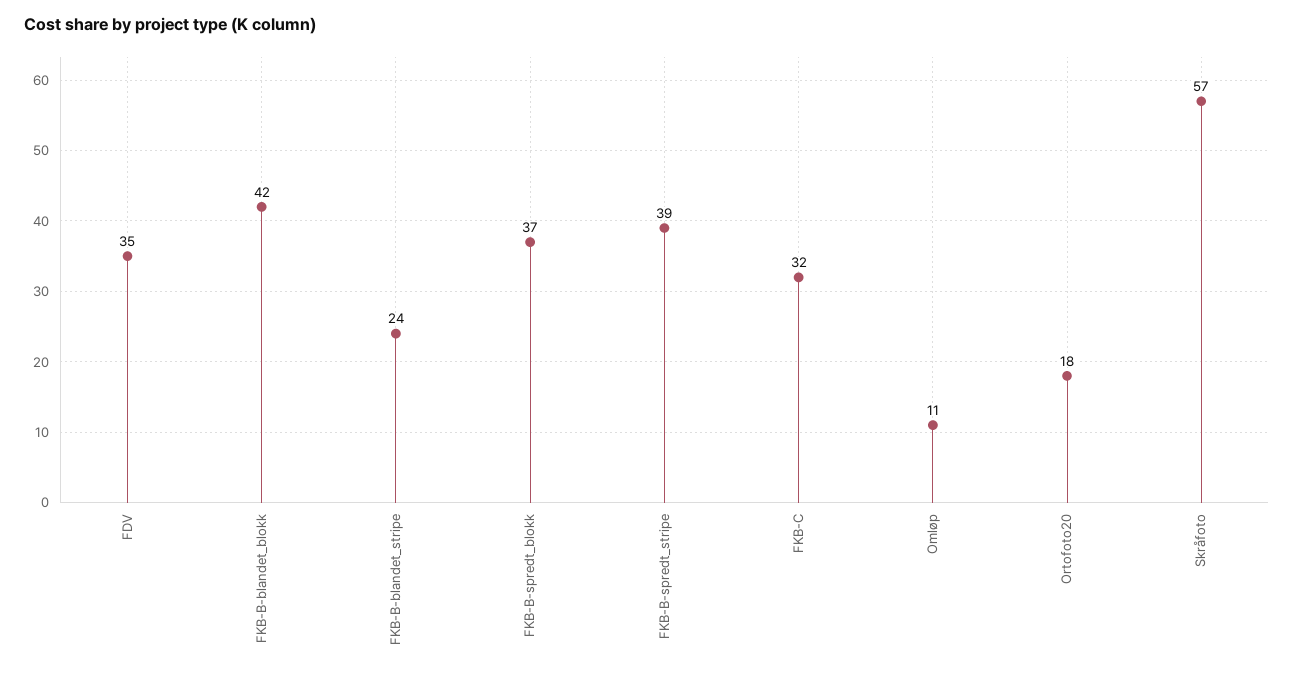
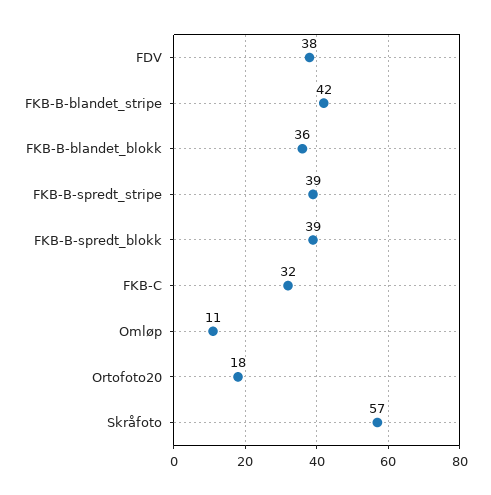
  {
-   "FDV": 35,
+   "FDV": 38,
-   "FKB-B-blandet_blokk": 42,
+   "FKB-B-blandet_blokk": 36,
-   "FKB-B-blandet_stripe": 24,
+   "FKB-B-blandet_stripe": 42,
-   "FKB-B-spredt_blokk": 37,
+   "FKB-B-spredt_blokk": 39,
    "FKB-B-spredt_stripe": 39,
    "FKB-C": 32,
    "Omløp": 11,
    "Ortofoto20": 18,
    "Skråfoto": 57
  }

